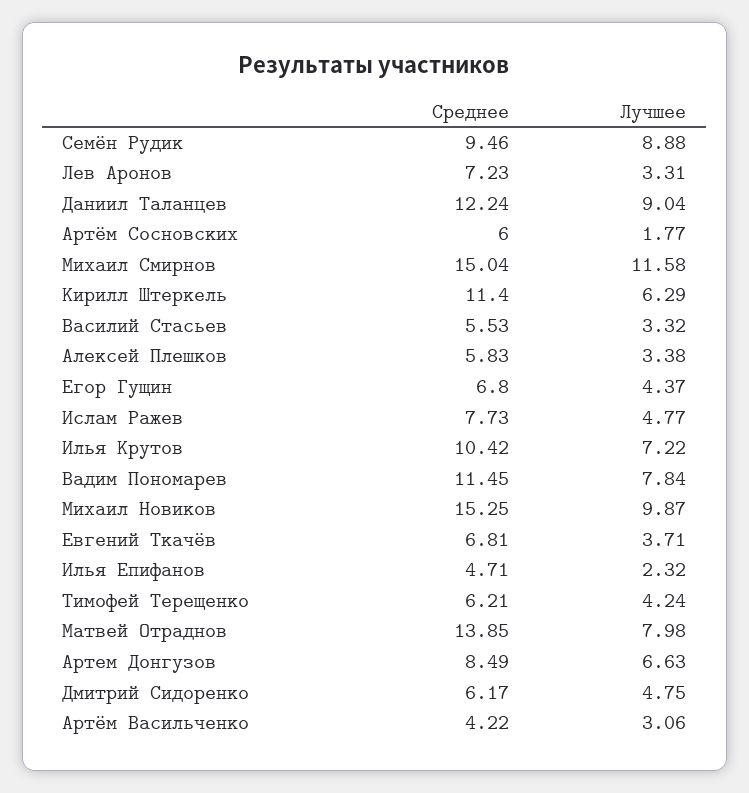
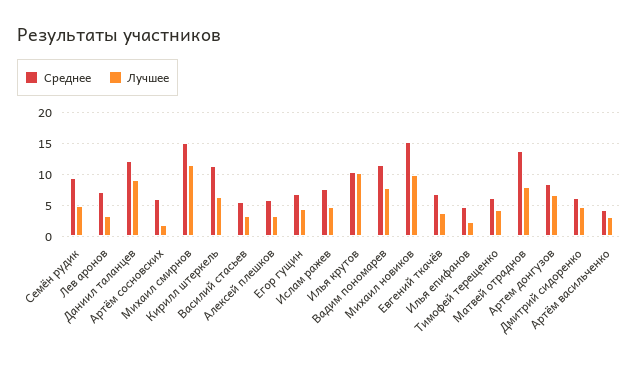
  {
    "Среднее": {
      "Семён Рудик": 9.46,
      "Лев Аронов": 7.23,
      "Даниил Таланцев": 12.24,
      "Артём Сосновских": 6,
      "Михаил Смирнов": 15.04,
      "Кирилл Штеркель": 11.4,
      "Василий Стасьев": 5.53,
      "Алексей Плешков": 5.83,
      "Егор Гущин": 6.8,
      "Ислам Ражев": 7.73,
      "Илья Крутов": 10.42,
      "Вадим Пономарев": 11.45,
      "Михаил Новиков": 15.25,
      "Евгений Ткачёв": 6.81,
      "Илья Епифанов": 4.71,
      "Тимофей Терещенко": 6.21,
      "Матвей Отраднов": 13.85,
      "Артем Донгузов": 8.49,
      "Дмитрий Сидоренко": 6.17,
      "Артём Васильченко": 4.22
    },
    "Лучшее": {
-     "Семён Рудик": 8.88,
+     "Семён Рудик": 5,
      "Лев Аронов": 3.31,
      "Даниил Таланцев": 9.04,
      "Артём Сосновских": 1.77,
      "Михаил Смирнов": 11.58,
      "Кирилл Штеркель": 6.29,
      "Василий Стасьев": 3.32,
      "Алексей Плешков": 3.38,
      "Егор Гущин": 4.37,
      "Ислам Ражев": 4.77,
-     "Илья Крутов": 7.22,
+     "Илья Крутов": 10,
      "Вадим Пономарев": 7.84,
      "Михаил Новиков": 9.87,
      "Евгений Ткачёв": 3.71,
      "Илья Епифанов": 2.32,
      "Тимофей Терещенко": 4.24,
      "Матвей Отраднов": 7.98,
      "Артем Донгузов": 6.63,
      "Дмитрий Сидоренко": 4.75,
      "Артём Васильченко": 3.06
    }
  }

